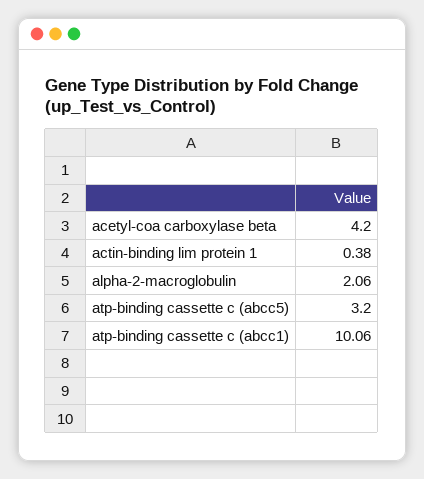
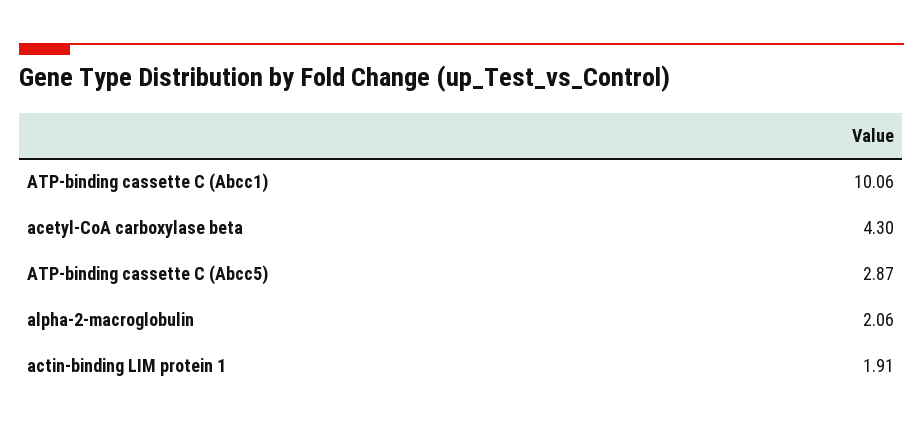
  {
-   "acetyl-coa carboxylase beta": 4.2,
+   "acetyl-coa carboxylase beta": 4.3,
-   "actin-binding lim protein 1": 0.38,
+   "actin-binding lim protein 1": 1.91,
    "alpha-2-macroglobulin": 2.06,
-   "atp-binding cassette c (abcc5)": 3.2,
+   "atp-binding cassette c (abcc5)": 2.87,
    "atp-binding cassette c (abcc1)": 10.06
  }

